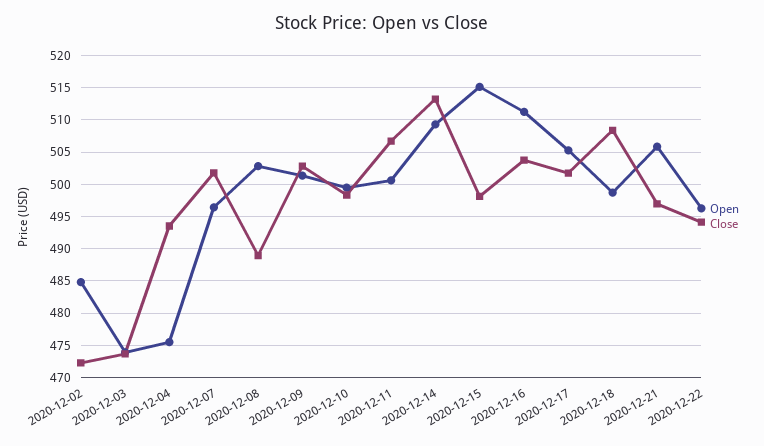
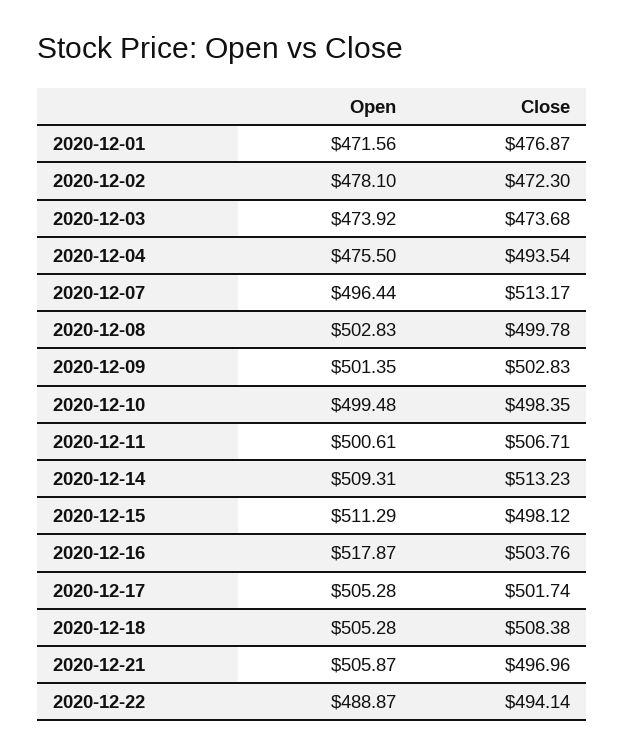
  {
    "Open": {
-     "2020-12-02": 485,
+     "2020-12-02": 478.1,
      "2020-12-03": 473.92,
      "2020-12-04": 475.5,
      "2020-12-07": 496.44,
      "2020-12-08": 502.83,
      "2020-12-09": 501.35,
      "2020-12-10": 499.48,
      "2020-12-11": 500.61,
      "2020-12-14": 509.31,
-     "2020-12-15": 515,
+     "2020-12-15": 511.29,
-     "2020-12-16": 511,
+     "2020-12-16": 517.87,
      "2020-12-17": 505.28,
-     "2020-12-18": 499,
+     "2020-12-18": 505.28,
      "2020-12-21": 505.87,
-     "2020-12-22": 496
+     "2020-12-22": 488.87,
+     "2020-12-01": 471.56
    },
    "Close": {
      "2020-12-02": 472.3,
      "2020-12-03": 473.68,
      "2020-12-04": 493.54,
-     "2020-12-07": 502,
+     "2020-12-07": 513.17,
-     "2020-12-08": 489,
+     "2020-12-08": 499.78,
      "2020-12-09": 502.83,
      "2020-12-10": 498.35,
      "2020-12-11": 506.71,
      "2020-12-14": 513.23,
      "2020-12-15": 498.12,
      "2020-12-16": 503.76,
      "2020-12-17": 501.74,
      "2020-12-18": 508.38,
      "2020-12-21": 496.96,
-     "2020-12-22": 494.14
+     "2020-12-22": 494.14,
+     "2020-12-01": 476.87
    }
  }

